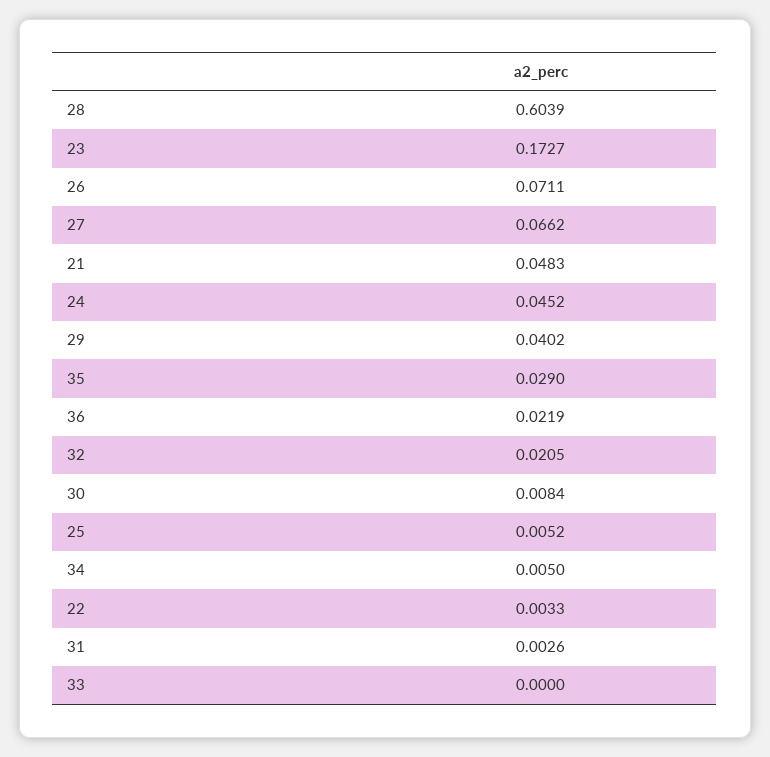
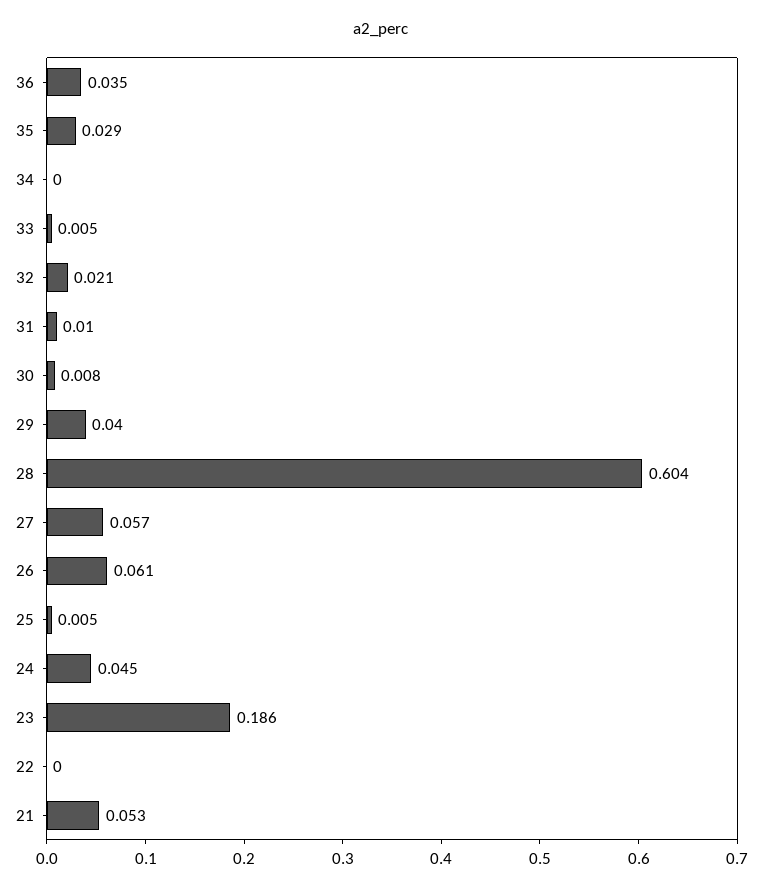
  {
    "28": 0.6039,
-   "23": 0.1727,
+   "23": 0.186,
-   "26": 0.0711,
+   "26": 0.061,
-   "27": 0.0662,
+   "27": 0.057,
-   "21": 0.0483,
+   "21": 0.053,
    "24": 0.0452,
    "29": 0.0402,
    "35": 0.029,
-   "36": 0.0219,
+   "36": 0.035,
    "32": 0.0205,
    "30": 0.0084,
    "25": 0.0052,
-   "34": 0.005,
+   "34": 0,
-   "22": 0.0033,
+   "22": 0,
-   "31": 0.0026,
+   "31": 0.01,
-   "33": 0
+   "33": 0.005
  }

